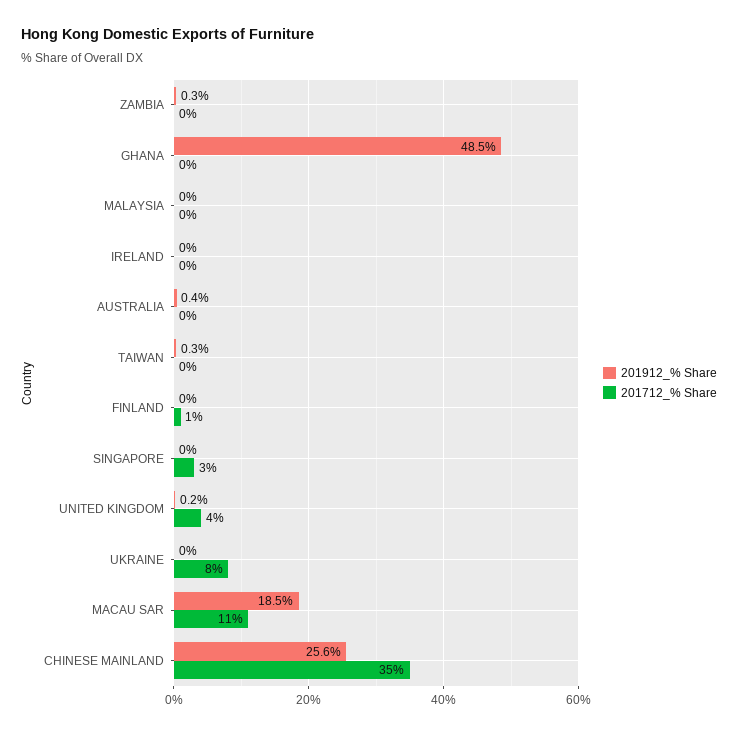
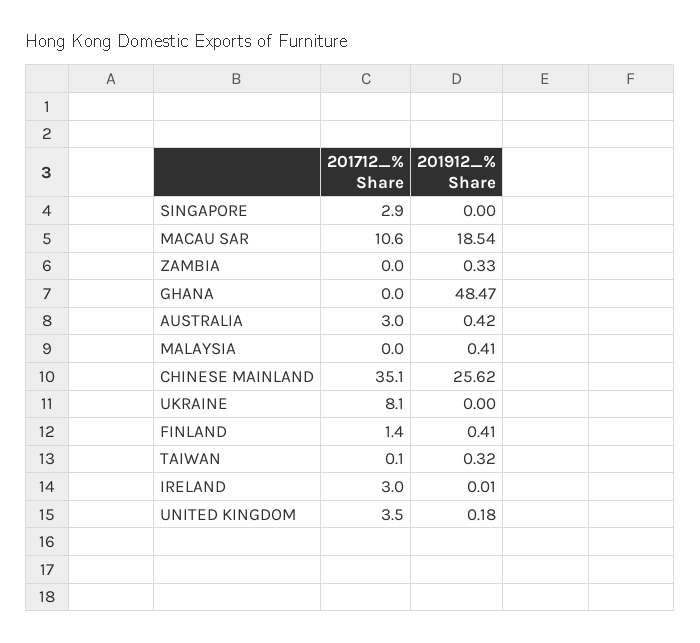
  {
    "201912_% Share": {
      "ZAMBIA": 0.33,
      "GHANA": 48.47,
-     "MALAYSIA": 0,
+     "MALAYSIA": 0.41,
      "IRELAND": 0.01,
      "AUSTRALIA": 0.42,
      "TAIWAN": 0.32,
-     "FINLAND": 0,
+     "FINLAND": 0.41,
      "SINGAPORE": 0,
      "UNITED KINGDOM": 0.18,
      "UKRAINE": 0,
      "MACAU SAR": 18.54,
      "CHINESE MAINLAND": 25.62
    },
    "201712_% Share": {
      "ZAMBIA": 0,
      "GHANA": 0,
      "MALAYSIA": 0,
-     "IRELAND": 0,
+     "IRELAND": 3,
-     "AUSTRALIA": 0,
+     "AUSTRALIA": 3,
      "TAIWAN": 0.1,
      "FINLAND": 1.4,
      "SINGAPORE": 2.9,
      "UNITED KINGDOM": 3.5,
      "UKRAINE": 8.1,
      "MACAU SAR": 10.6,
      "CHINESE MAINLAND": 35.1
    }
  }

